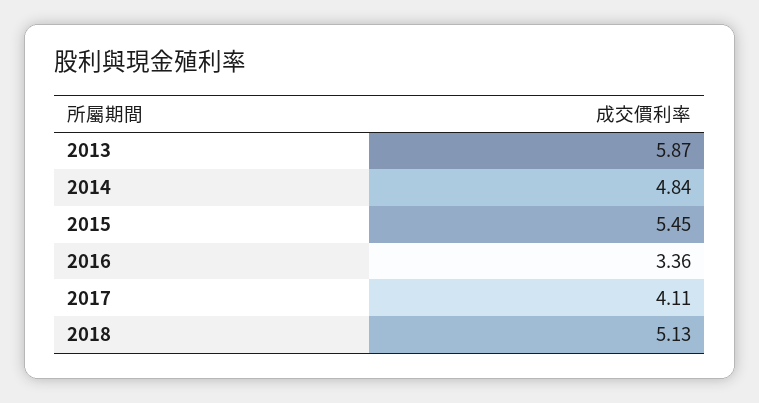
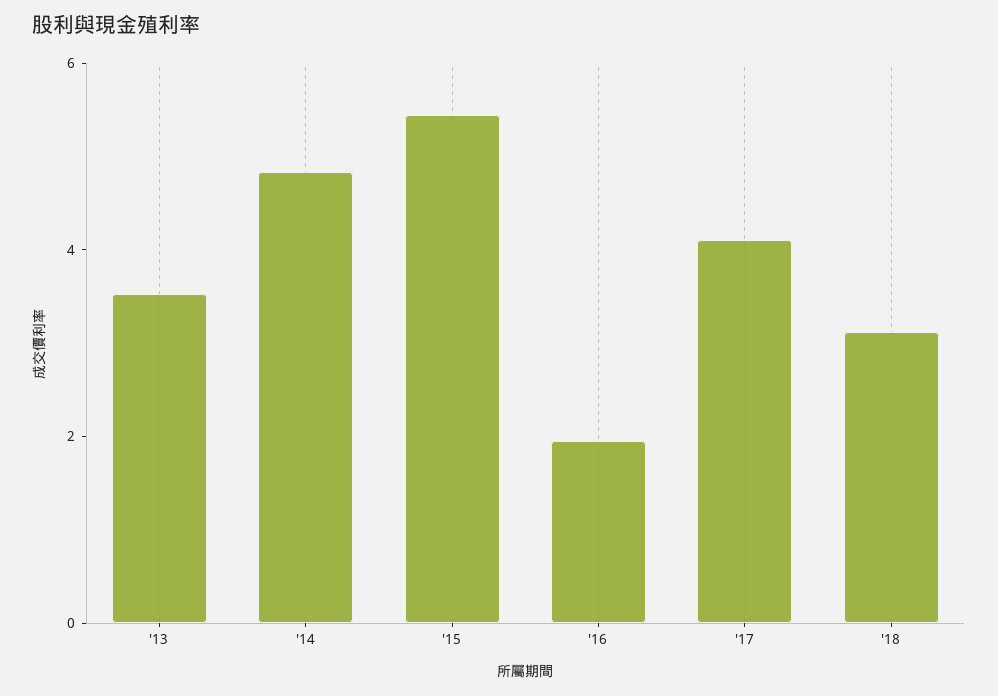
  {
-   "2013": 5.87,
+   "2013": 3.5,
    "2014": 4.84,
    "2015": 5.45,
-   "2016": 3.36,
+   "2016": 2,
    "2017": 4.11,
-   "2018": 5.13
+   "2018": 3
  }

